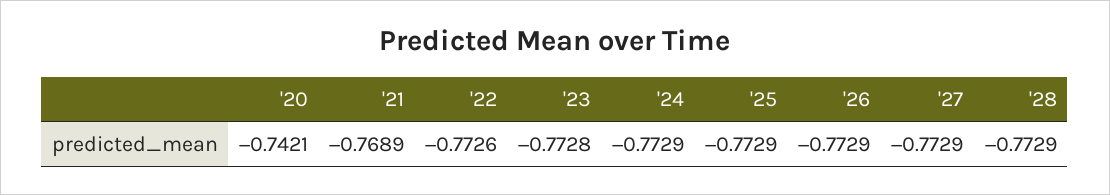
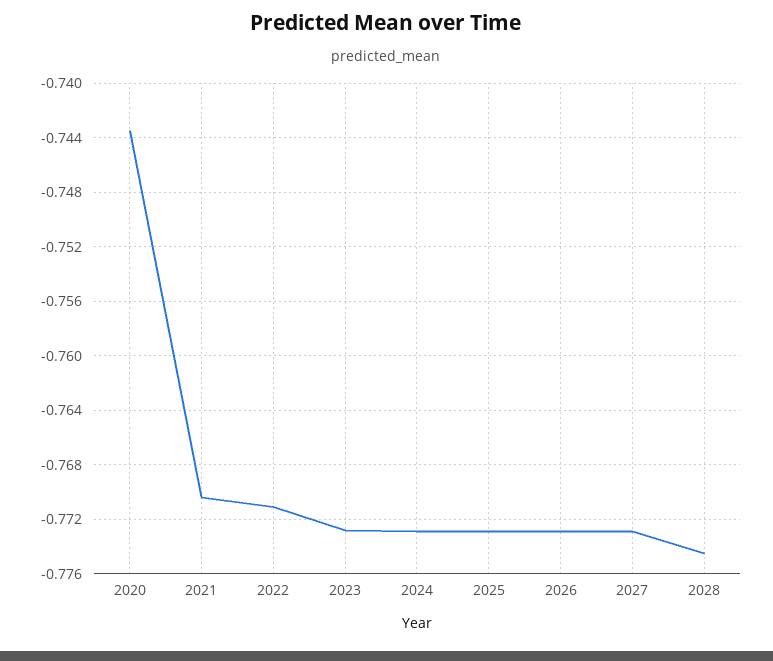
  {
-   "'20": -0.7421,
+   "'20": -0.7435,
-   "'21": -0.7689,
+   "'21": -0.7705,
-   "'22": -0.7726,
+   "'22": -0.771,
    "'23": -0.7728,
    "'24": -0.7729,
    "'25": -0.7729,
    "'26": -0.7729,
    "'27": -0.7729,
-   "'28": -0.7729
+   "'28": -0.7745
  }

